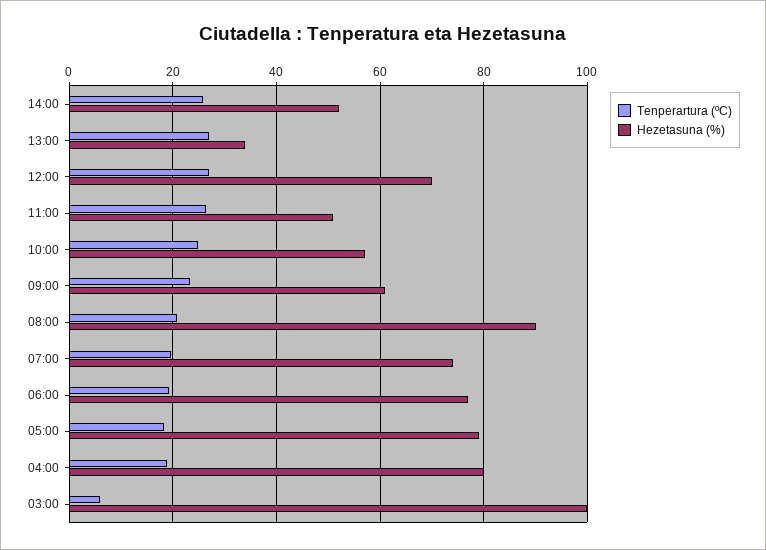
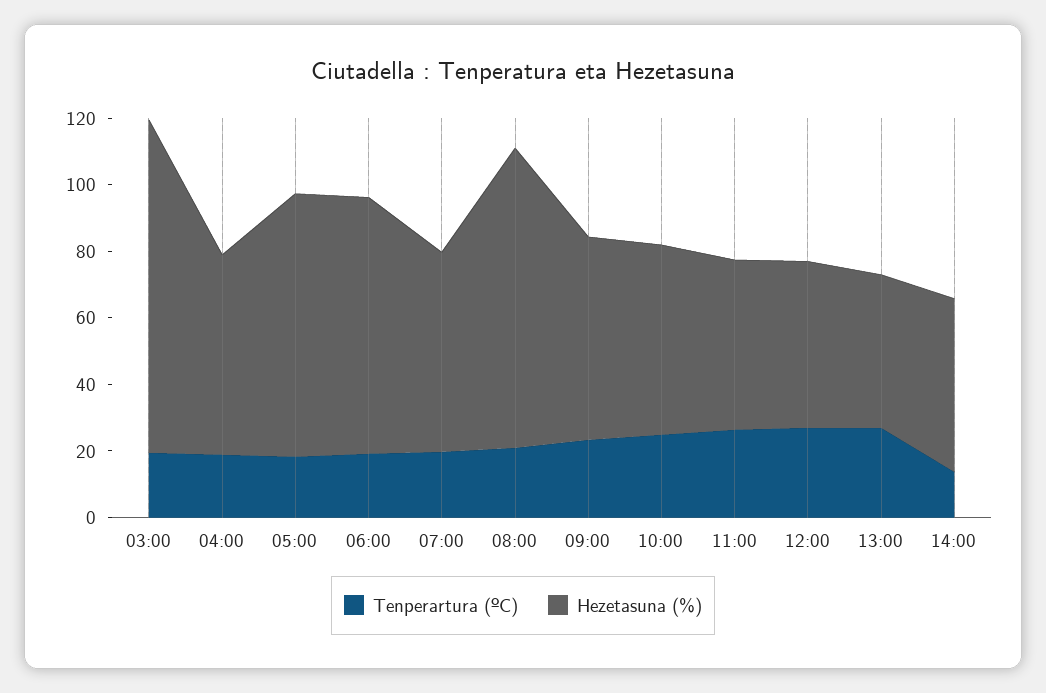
  {
    "Tenperartura (ºC)": {
-     "14:00": 26,
+     "14:00": 15,
      "13:00": 28,
      "12:00": 28,
      "11:00": 26,
      "10:00": 24,
      "09:00": 24,
      "08:00": 20,
      "07:00": 20,
      "06:00": 20,
      "05:00": 18,
      "04:00": 18,
-     "03:00": 6
+     "03:00": 20
    },
    "Hezetasuna (%)": {
      "14:00": 52,
-     "13:00": 34,
+     "13:00": 45,
-     "12:00": 70,
+     "12:00": 50,
      "11:00": 52,
      "10:00": 58,
      "09:00": 62,
      "08:00": 90,
-     "07:00": 74,
+     "07:00": 60,
      "06:00": 78,
      "05:00": 80,
-     "04:00": 80,
+     "04:00": 60,
      "03:00": 100
    }
  }

